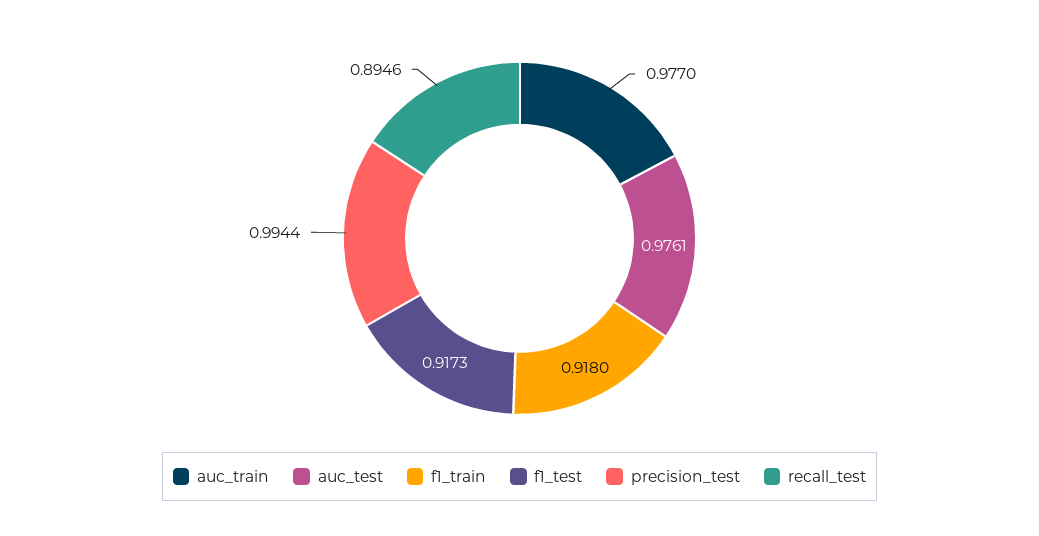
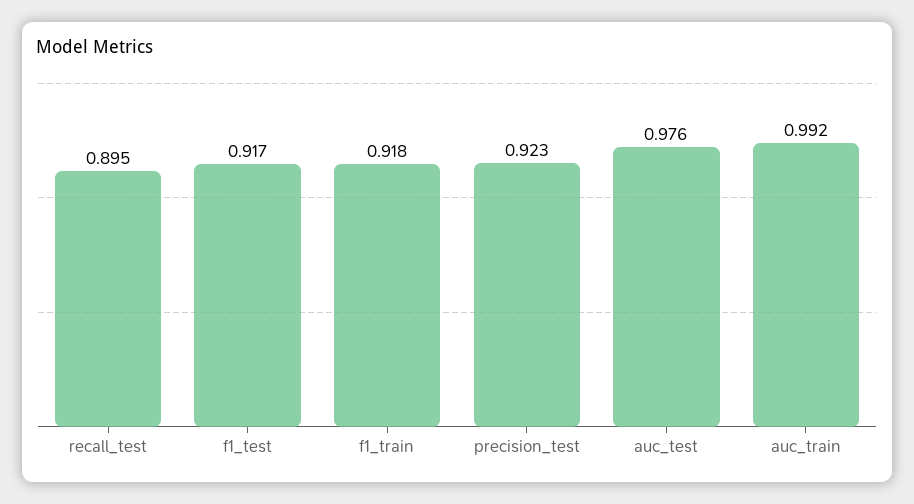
  {
-   "auc_train": 0.977,
+   "auc_train": 0.992,
    "auc_test": 0.9761,
    "f1_train": 0.918,
    "f1_test": 0.9173,
-   "precision_test": 0.9944,
+   "precision_test": 0.923,
    "recall_test": 0.8946
  }

